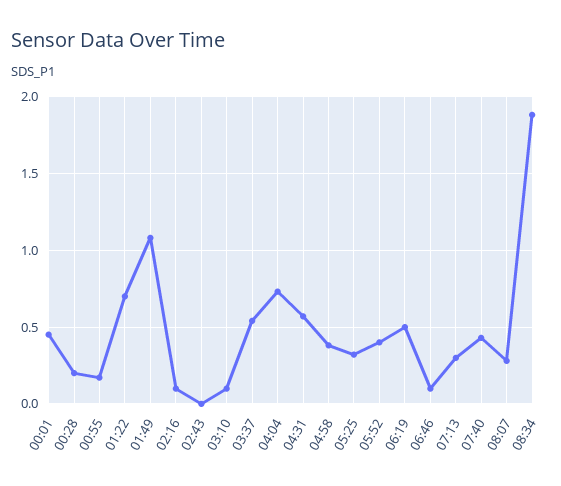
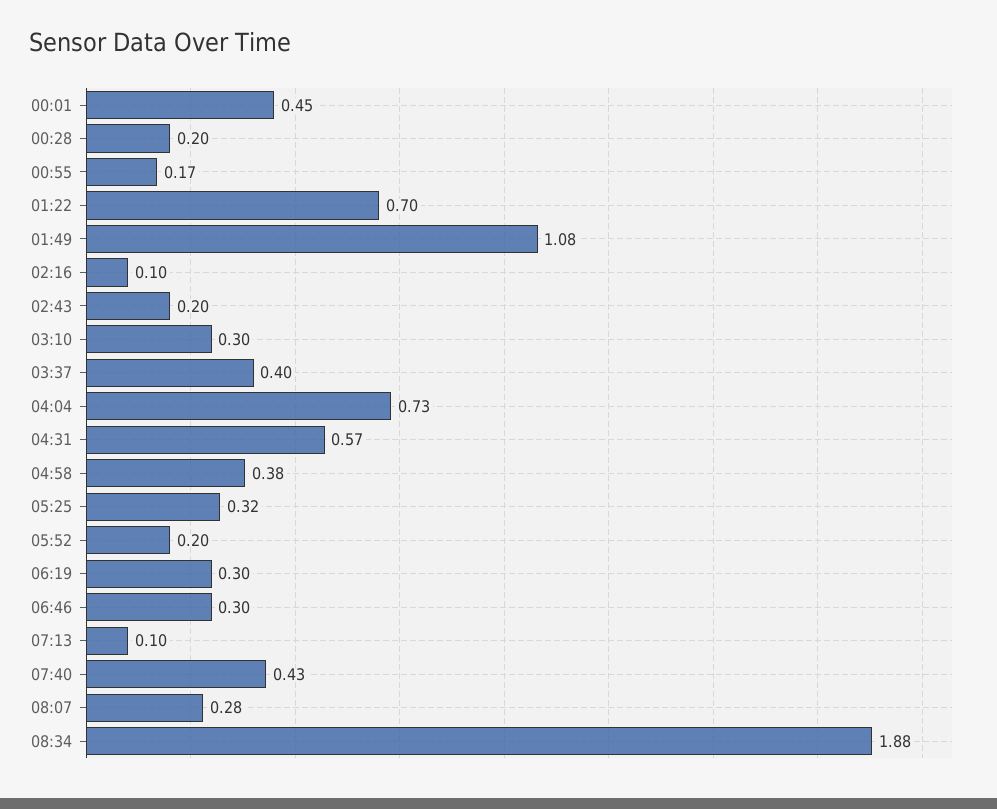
  {
    "00:01": 0.45,
    "00:28": 0.2,
    "00:55": 0.17,
    "01:22": 0.7,
    "01:49": 1.08,
    "02:16": 0.1,
-   "02:43": 0,
+   "02:43": 0.2,
-   "03:10": 0.1,
+   "03:10": 0.3,
-   "03:37": 0.55,
+   "03:37": 0.4,
    "04:04": 0.73,
    "04:31": 0.57,
    "04:58": 0.38,
    "05:25": 0.32,
-   "05:52": 0.4,
+   "05:52": 0.2,
-   "06:19": 0.5,
+   "06:19": 0.3,
-   "06:46": 0.1,
+   "06:46": 0.3,
-   "07:13": 0.3,
+   "07:13": 0.1,
    "07:40": 0.43,
    "08:07": 0.28,
    "08:34": 1.88
  }

